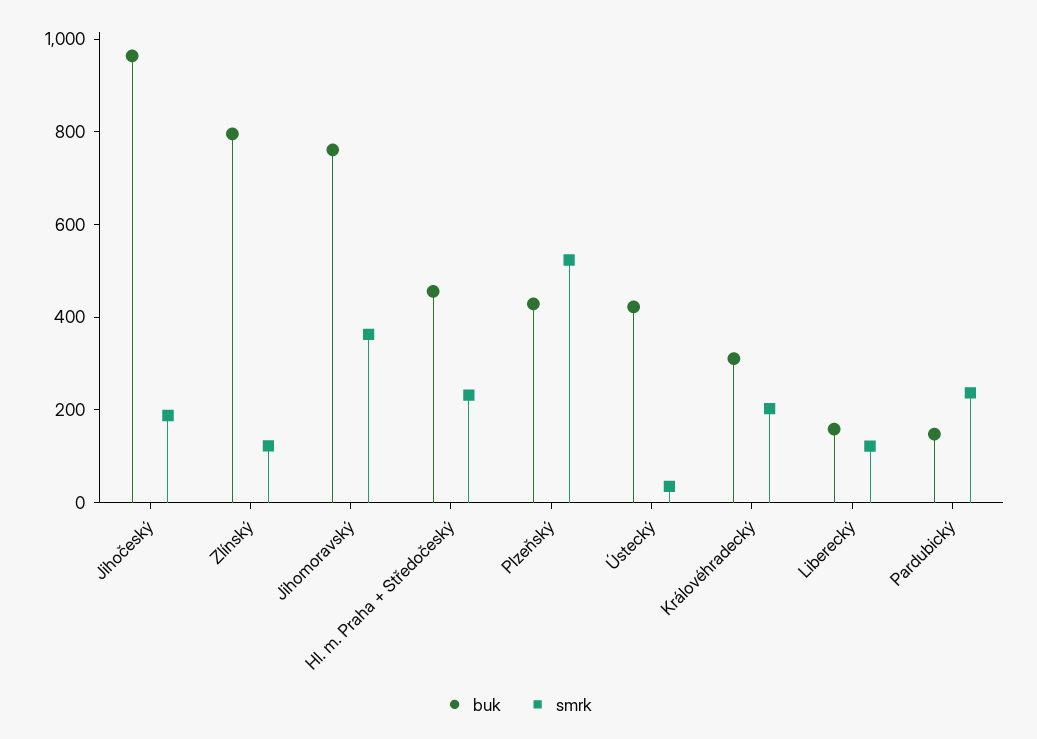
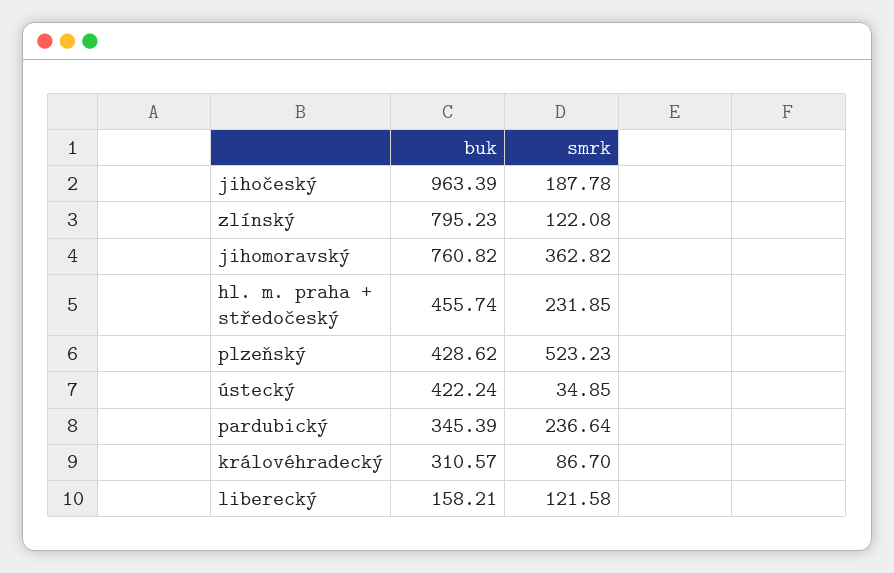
  {
    "buk": {
      "Jihočeský": 963.39,
      "Zlínský": 795.23,
      "Jihomoravský": 760.82,
      "Hl. m. Praha + Středočeský": 455.74,
      "Plzeňský": 428.62,
      "Ústecký": 422.24,
      "Královéhradecký": 310.57,
      "Liberecký": 158.21,
-     "Pardubický": 150
+     "Pardubický": 345.39
    },
    "smrk": {
      "Jihočeský": 187.78,
      "Zlínský": 122.08,
      "Jihomoravský": 362.82,
      "Hl. m. Praha + Středočeský": 231.85,
      "Plzeňský": 523.23,
      "Ústecký": 34.85,
-     "Královéhradecký": 200,
+     "Královéhradecký": 86.7,
      "Liberecký": 121.58,
      "Pardubický": 236.64
    }
  }

